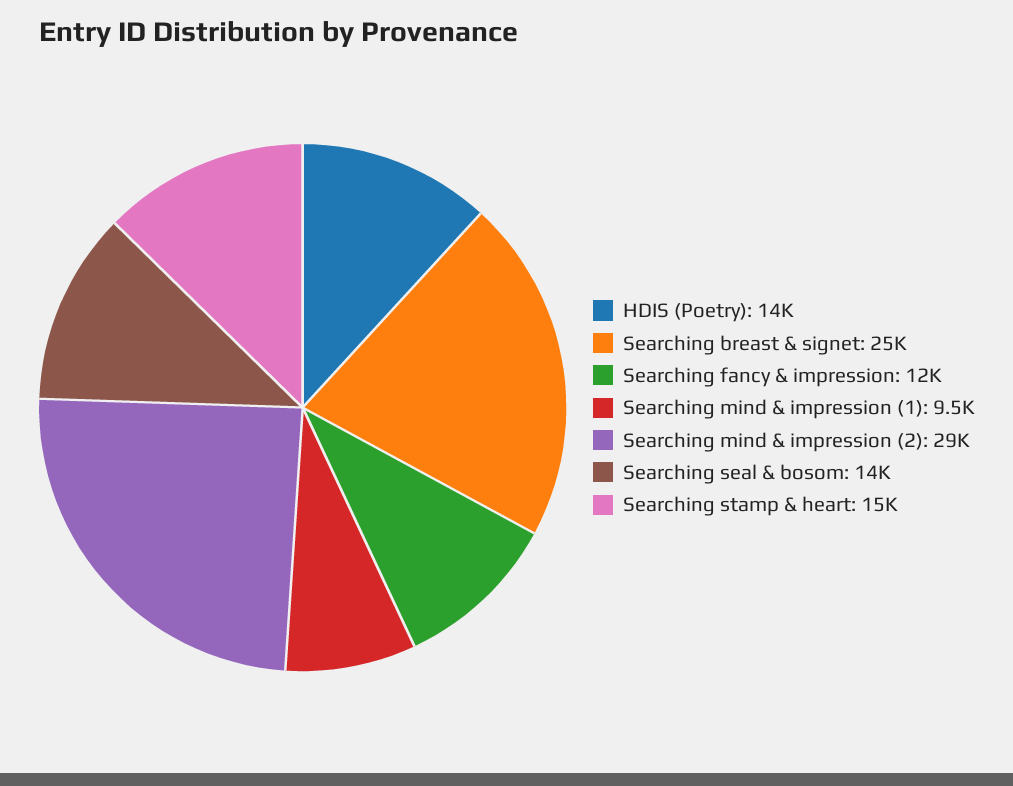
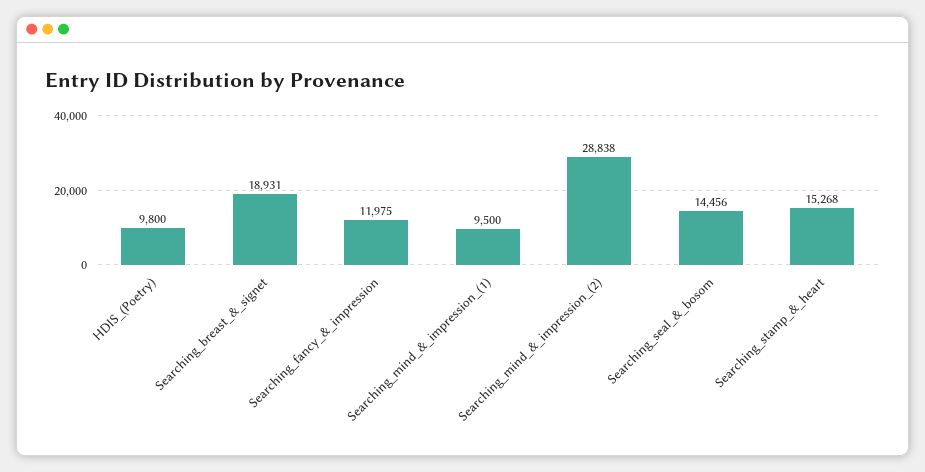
  {
-   "HDIS (Poetry)": 14000,
+   "HDIS (Poetry)": 9800,
-   "Searching breast & signet": 25000,
+   "Searching breast & signet": 18931,
    "Searching fancy & impression": 11975,
    "Searching mind & impression (1)": 9500,
    "Searching mind & impression (2)": 28838,
    "Searching seal & bosom": 14456,
    "Searching stamp & heart": 15268
  }

